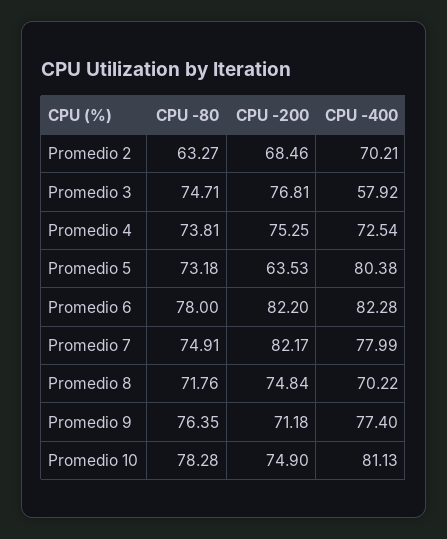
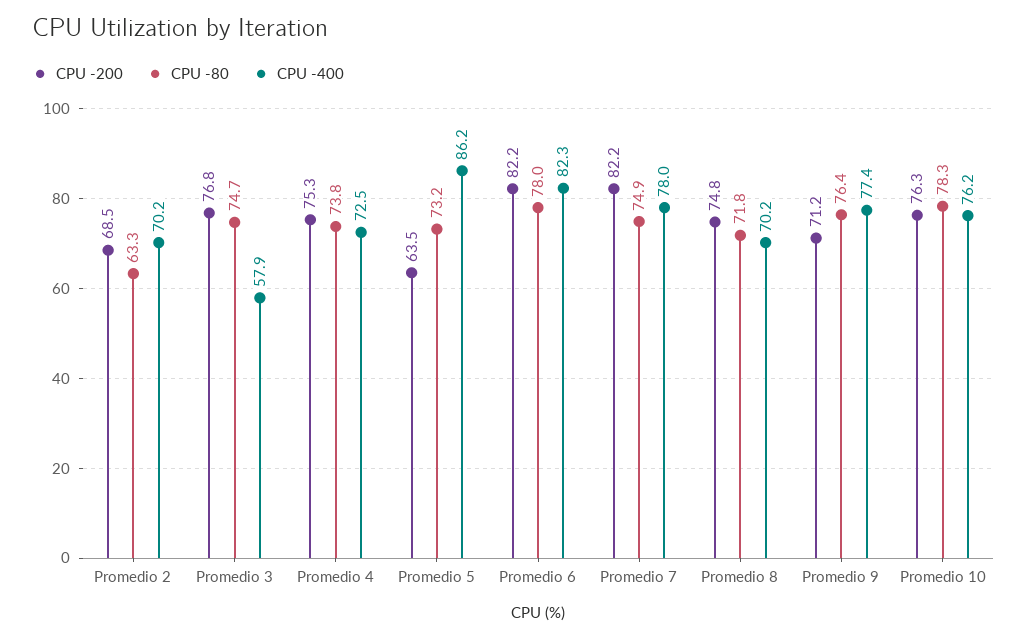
  {
    "CPU -80": {
      "Promedio 2": 63.27,
      "Promedio 3": 74.71,
      "Promedio 4": 73.81,
      "Promedio 5": 73.18,
      "Promedio 6": 78,
      "Promedio 7": 74.91,
      "Promedio 8": 71.76,
      "Promedio 9": 76.35,
      "Promedio 10": 78.28
    },
    "CPU -200": {
      "Promedio 2": 68.46,
      "Promedio 3": 76.81,
      "Promedio 4": 75.25,
      "Promedio 5": 63.53,
      "Promedio 6": 82.2,
      "Promedio 7": 82.17,
      "Promedio 8": 74.84,
      "Promedio 9": 71.18,
-     "Promedio 10": 74.9
+     "Promedio 10": 76.3
    },
    "CPU -400": {
      "Promedio 2": 70.21,
      "Promedio 3": 57.92,
      "Promedio 4": 72.54,
-     "Promedio 5": 80.38,
+     "Promedio 5": 86.2,
      "Promedio 6": 82.28,
      "Promedio 7": 77.99,
      "Promedio 8": 70.22,
      "Promedio 9": 77.4,
-     "Promedio 10": 81.13
+     "Promedio 10": 76.2
    }
  }

